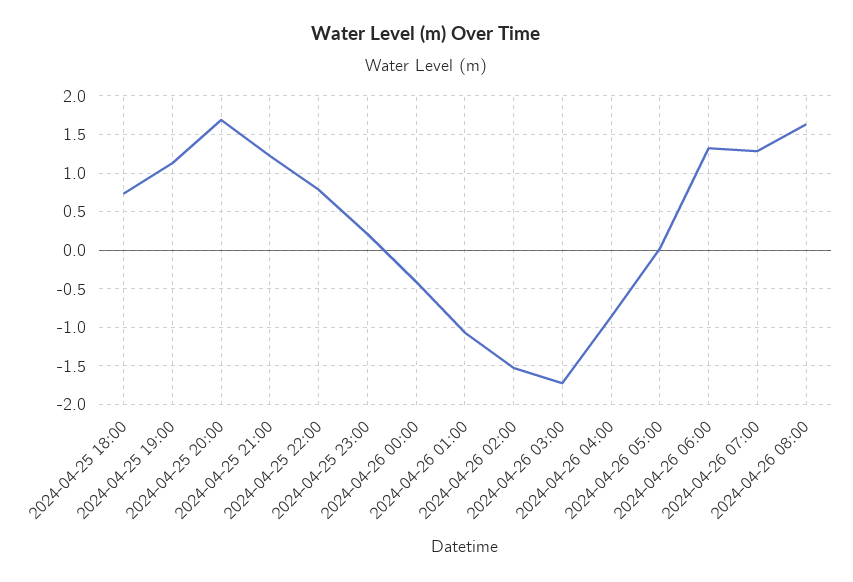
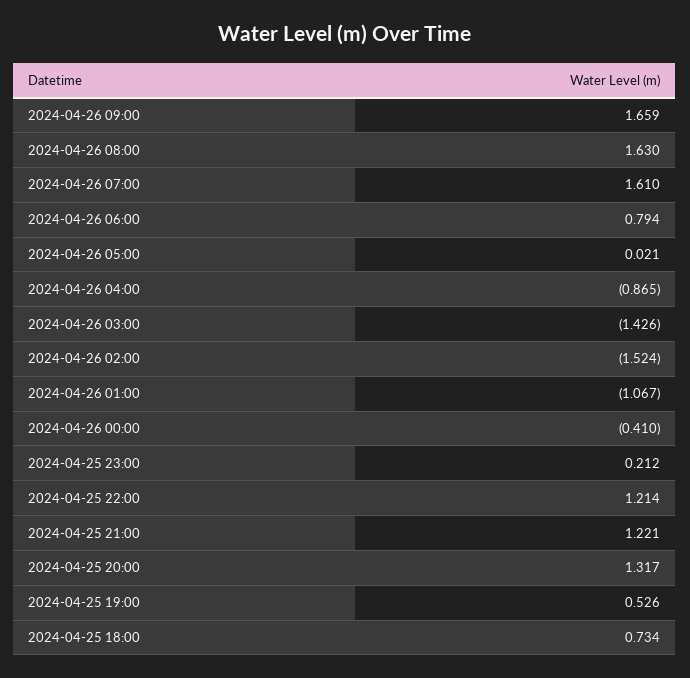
  {
    "2024-04-25 18:00": 0.734,
-   "2024-04-25 19:00": 1.1,
+   "2024-04-25 19:00": 0.526,
-   "2024-04-25 20:00": 1.7,
+   "2024-04-25 20:00": 1.317,
    "2024-04-25 21:00": 1.221,
-   "2024-04-25 22:00": 0.8,
+   "2024-04-25 22:00": 1.214,
    "2024-04-25 23:00": 0.212,
    "2024-04-26 00:00": -0.41,
    "2024-04-26 01:00": -1.067,
    "2024-04-26 02:00": -1.524,
-   "2024-04-26 03:00": -1.7,
+   "2024-04-26 03:00": -1.426,
    "2024-04-26 04:00": -0.865,
    "2024-04-26 05:00": 0.021,
-   "2024-04-26 06:00": 1.3,
+   "2024-04-26 06:00": 0.794,
-   "2024-04-26 07:00": 1.3,
+   "2024-04-26 07:00": 1.61,
-   "2024-04-26 08:00": 1.63
+   "2024-04-26 08:00": 1.63,
+   "2024-04-26 09:00": 1.659
  }

